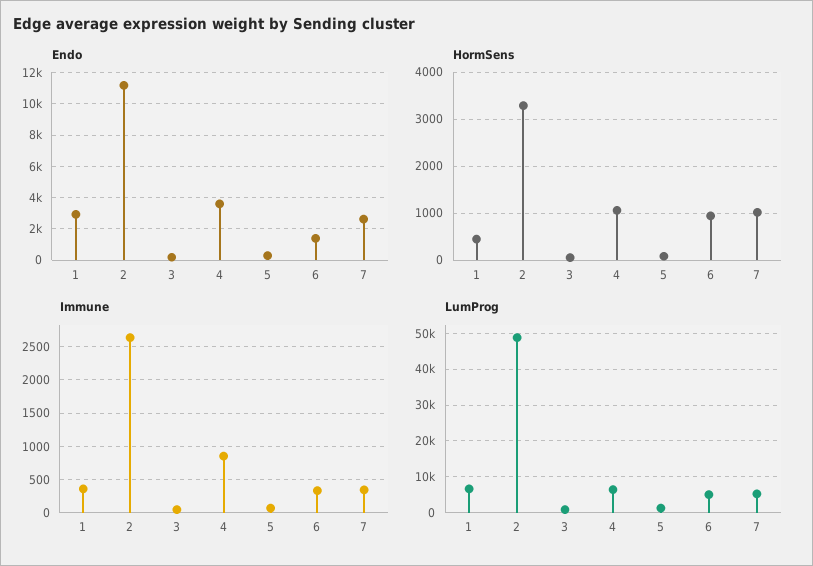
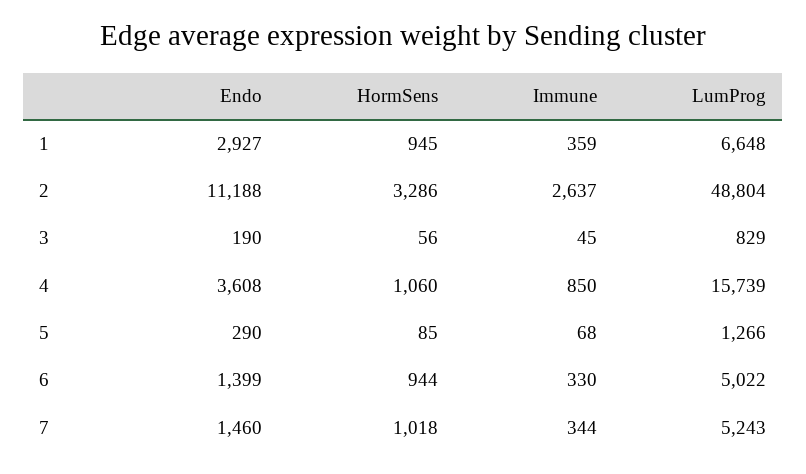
  {
    "Endo": {
      "1": 2927,
      "2": 11188,
      "3": 190,
      "4": 3608,
      "5": 290,
      "6": 1399,
-     "7": 2500
+     "7": 1460
    },
    "HormSens": {
-     "1": 400,
+     "1": 945,
      "2": 3286,
      "3": 56,
      "4": 1060,
      "5": 85,
      "6": 944,
      "7": 1018
    },
    "Immune": {
      "1": 359,
      "2": 2637,
      "3": 45,
      "4": 850,
      "5": 68,
      "6": 330,
      "7": 344
    },
    "LumProg": {
      "1": 6648,
      "2": 48804,
      "3": 829,
-     "4": 6000,
+     "4": 15739,
      "5": 1266,
      "6": 5022,
      "7": 5243
    }
  }

